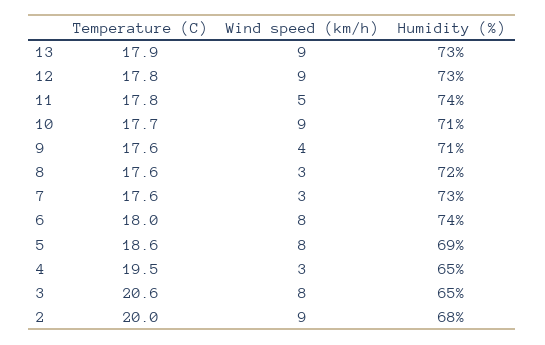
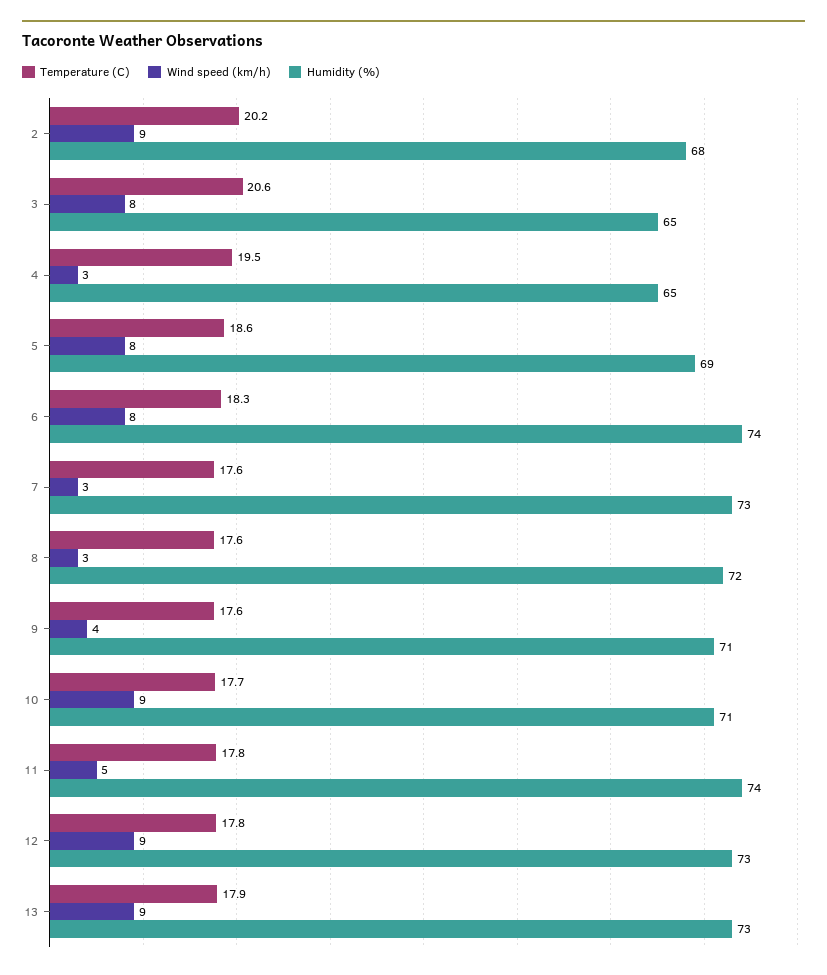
  {
    "Temperature (C)": {
      "13": 17.9,
      "12": 17.8,
      "11": 17.8,
      "10": 17.7,
      "9": 17.6,
      "8": 17.6,
      "7": 17.6,
-     "6": 18,
+     "6": 18.3,
      "5": 18.6,
      "4": 19.5,
      "3": 20.6,
-     "2": 20
+     "2": 20.2
    },
    "Wind speed (km/h)": {
      "13": 9,
      "12": 9,
      "11": 5,
      "10": 9,
      "9": 4,
      "8": 3,
      "7": 3,
      "6": 8,
      "5": 8,
      "4": 3,
      "3": 8,
      "2": 9
    },
    "Humidity (%)": {
      "13": 73,
      "12": 73,
      "11": 74,
      "10": 71,
      "9": 71,
      "8": 72,
      "7": 73,
      "6": 74,
      "5": 69,
      "4": 65,
      "3": 65,
      "2": 68
    }
  }

